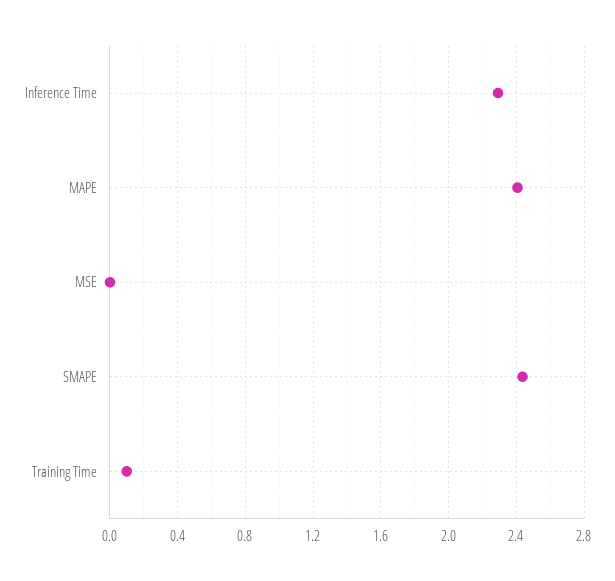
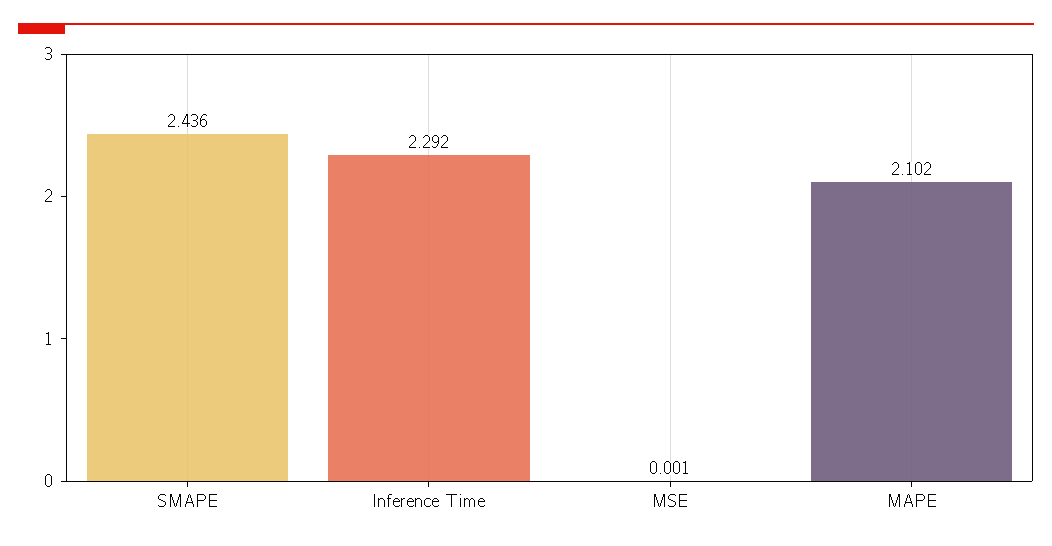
  {
    "Inference Time": 2.292,
-   "MAPE": 2.4,
+   "MAPE": 2.102,
    "MSE": 0.001,
-   "SMAPE": 2.436,
+   "SMAPE": 2.436
-   "Training Time": 0.1
  }

